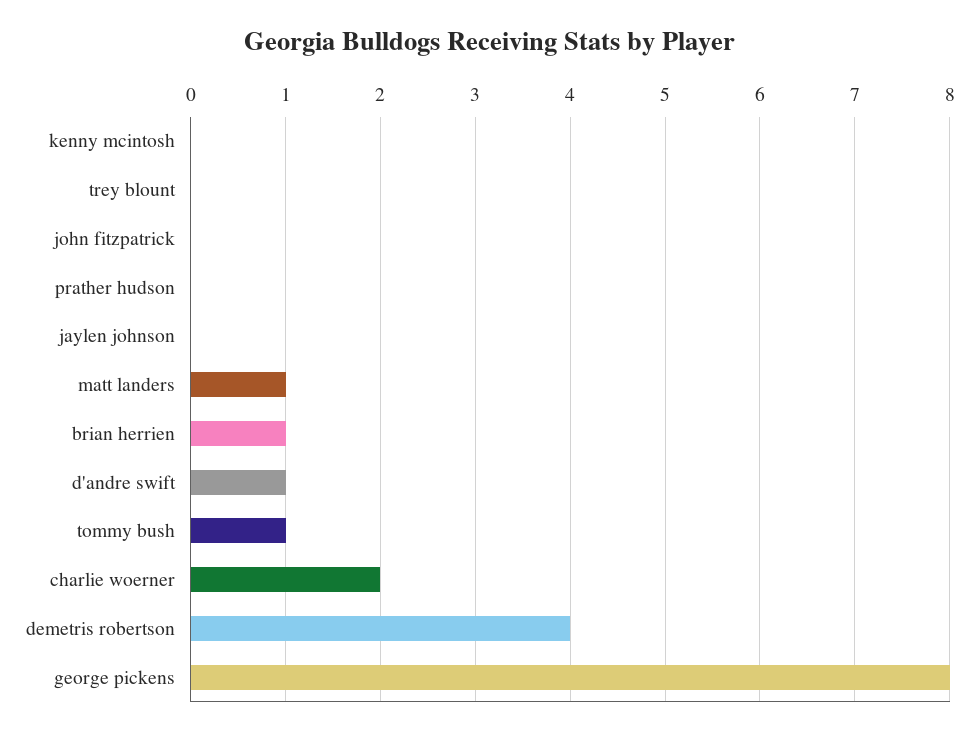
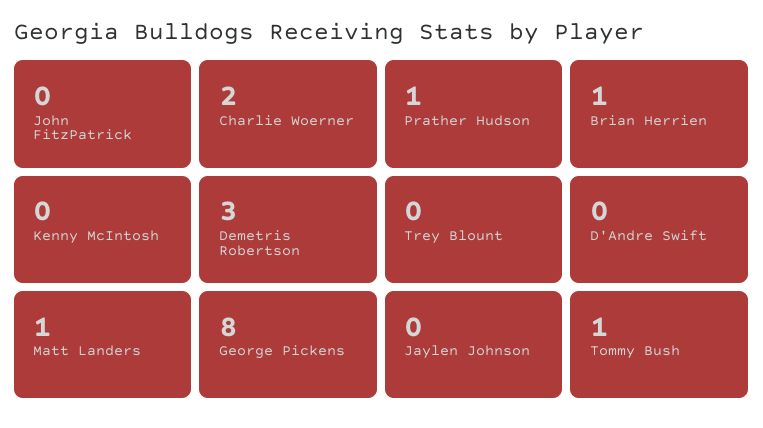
  {
    "kenny mcintosh": 0,
    "trey blount": 0,
    "john fitzpatrick": 0,
-   "prather hudson": 0,
+   "prather hudson": 1,
    "jaylen johnson": 0,
    "matt landers": 1,
    "brian herrien": 1,
-   "d'andre swift": 1,
+   "d'andre swift": 0,
    "tommy bush": 1,
    "charlie woerner": 2,
-   "demetris robertson": 4,
+   "demetris robertson": 3,
    "george pickens": 8
  }

